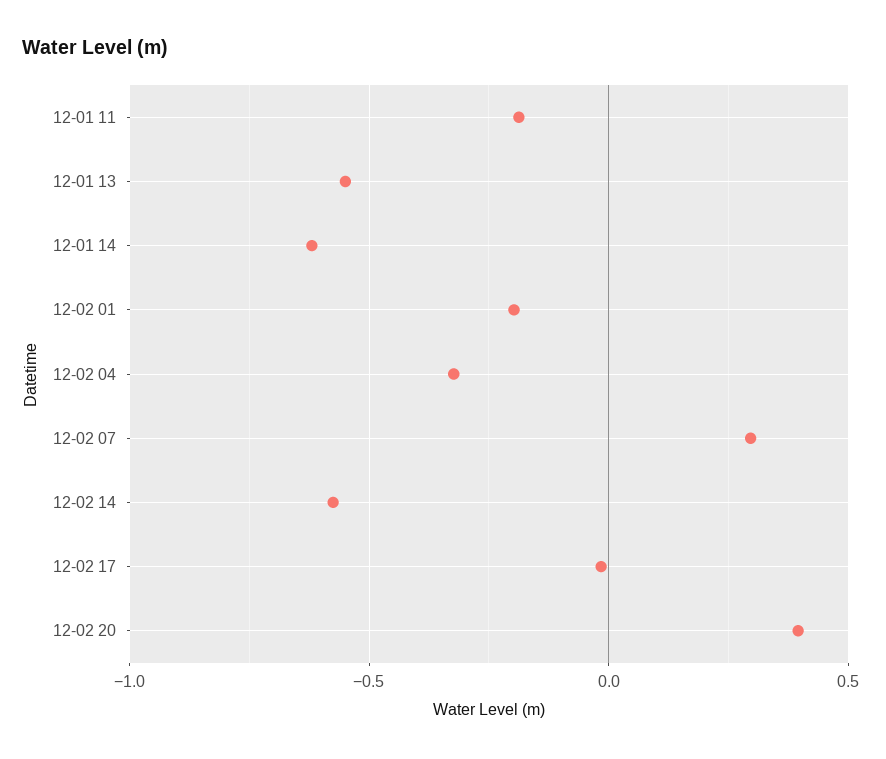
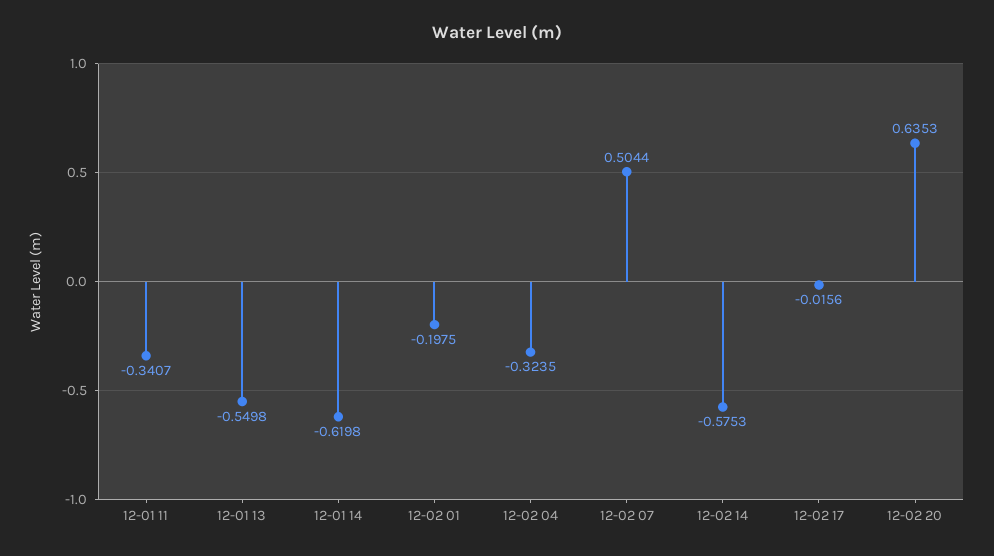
  {
-   "12-01 11": -0.2,
+   "12-01 11": -0.3407,
    "12-01 13": -0.5498,
    "12-01 14": -0.6198,
    "12-02 01": -0.1975,
    "12-02 04": -0.3235,
-   "12-02 07": 0.3,
+   "12-02 07": 0.5044,
    "12-02 14": -0.5753,
    "12-02 17": -0.0156,
-   "12-02 20": 0.4
+   "12-02 20": 0.6353
  }

